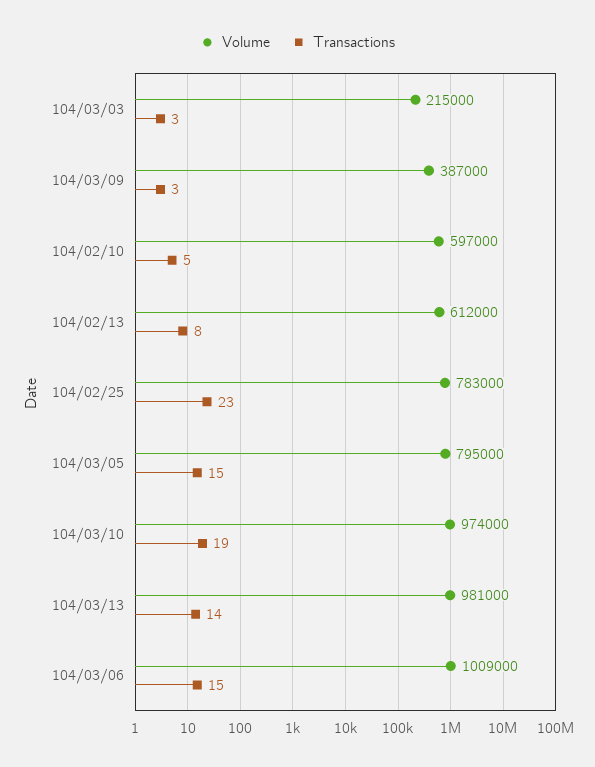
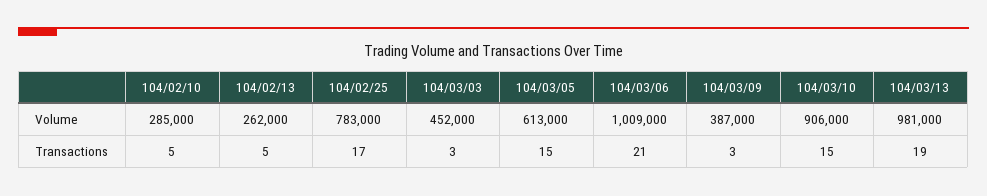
  {
    "Volume": {
-     "104/03/03": 215000,
+     "104/03/03": 452000,
      "104/03/09": 387000,
-     "104/02/10": 597000,
+     "104/02/10": 285000,
-     "104/02/13": 612000,
+     "104/02/13": 262000,
      "104/02/25": 783000,
-     "104/03/05": 795000,
+     "104/03/05": 613000,
-     "104/03/10": 974000,
+     "104/03/10": 906000,
      "104/03/13": 981000,
      "104/03/06": 1009000
    },
    "Transactions": {
      "104/03/03": 3,
      "104/03/09": 3,
      "104/02/10": 5,
-     "104/02/13": 8,
+     "104/02/13": 5,
-     "104/02/25": 23,
+     "104/02/25": 17,
      "104/03/05": 15,
-     "104/03/10": 19,
+     "104/03/10": 15,
-     "104/03/13": 14,
+     "104/03/13": 19,
-     "104/03/06": 15
+     "104/03/06": 21
    }
  }

